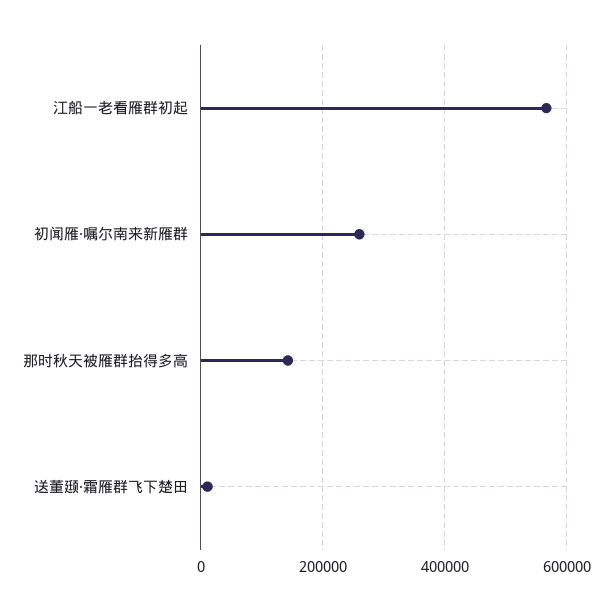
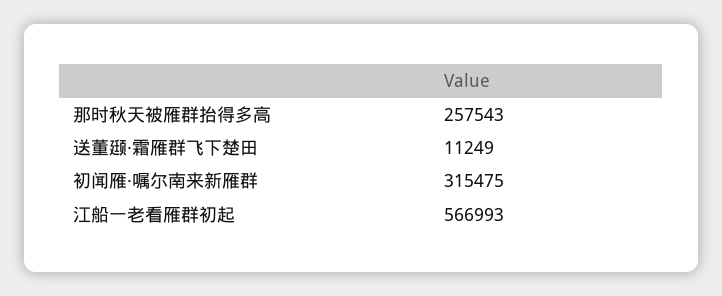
  {
    "江船一老看雁群初起": 566993,
-   "初闻雁·嘱尔南来新雁群": 260000,
+   "初闻雁·嘱尔南来新雁群": 315475,
-   "那时秋天被雁群抬得多高": 140000,
+   "那时秋天被雁群抬得多高": 257543,
    "送董颋·霜雁群飞下楚田": 11249
  }

